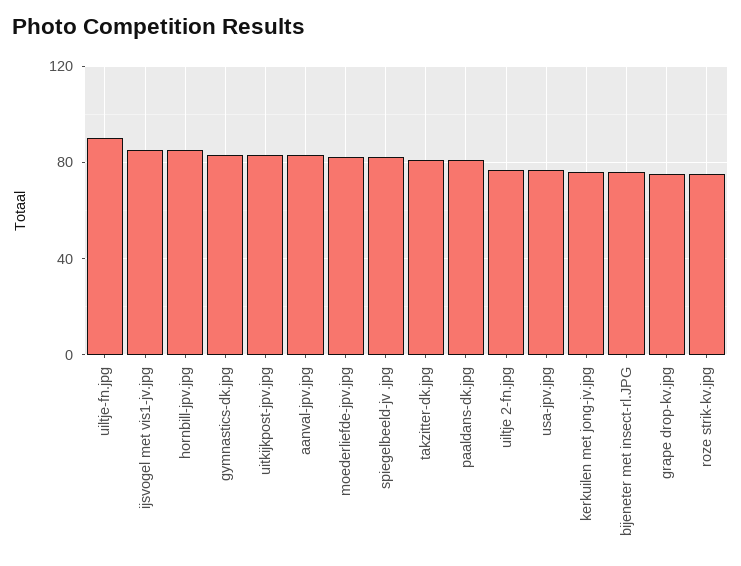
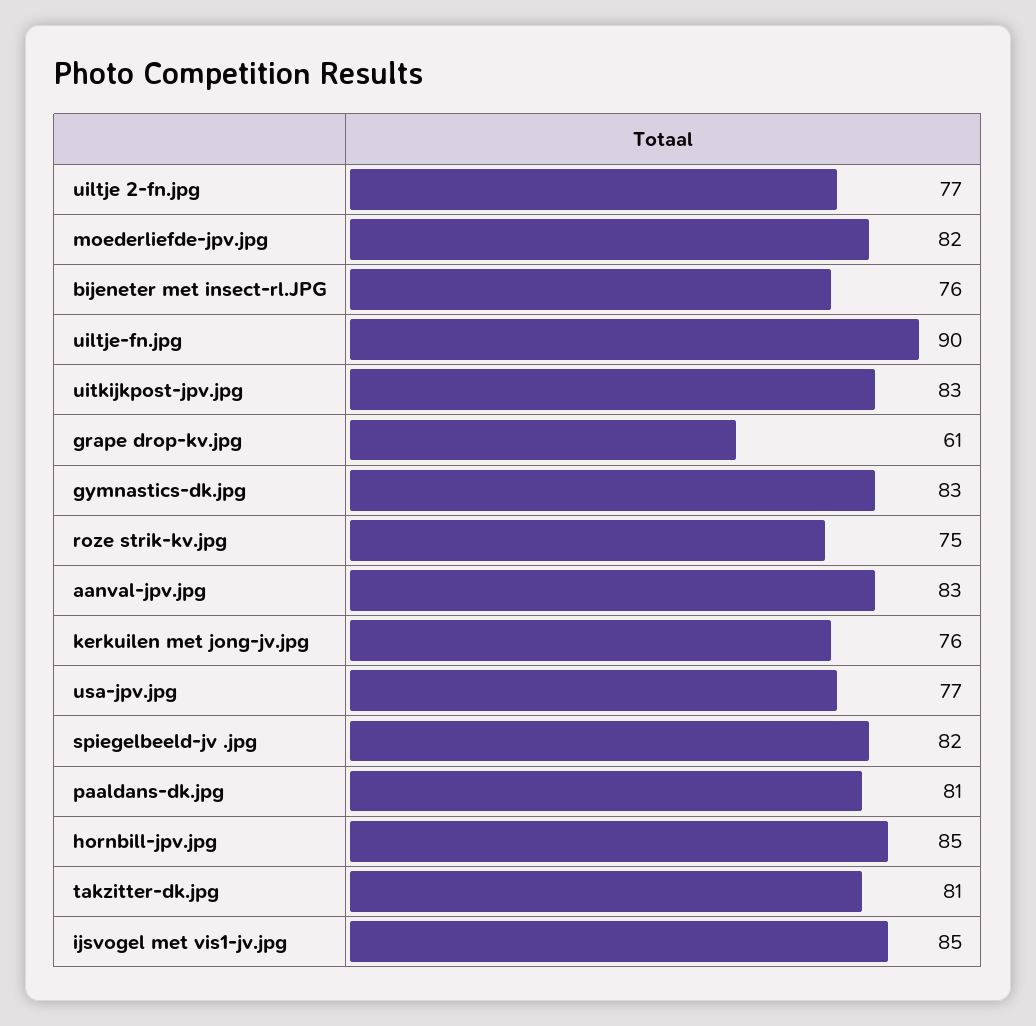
  {
    "uiltje-fn.jpg": 90,
    "ijsvogel met vis1-jv.jpg": 85,
    "hornbill-jpv.jpg": 85,
    "gymnastics-dk.jpg": 83,
    "uitkijkpost-jpv.jpg": 83,
    "aanval-jpv.jpg": 83,
    "moederliefde-jpv.jpg": 82,
    "spiegelbeeld-jv .jpg": 82,
    "takzitter-dk.jpg": 81,
    "paaldans-dk.jpg": 81,
    "uiltje 2-fn.jpg": 77,
    "usa-jpv.jpg": 77,
    "kerkuilen met jong-jv.jpg": 76,
    "bijeneter met insect-rl.JPG": 76,
-   "grape drop-kv.jpg": 75,
+   "grape drop-kv.jpg": 61,
    "roze strik-kv.jpg": 75
  }

